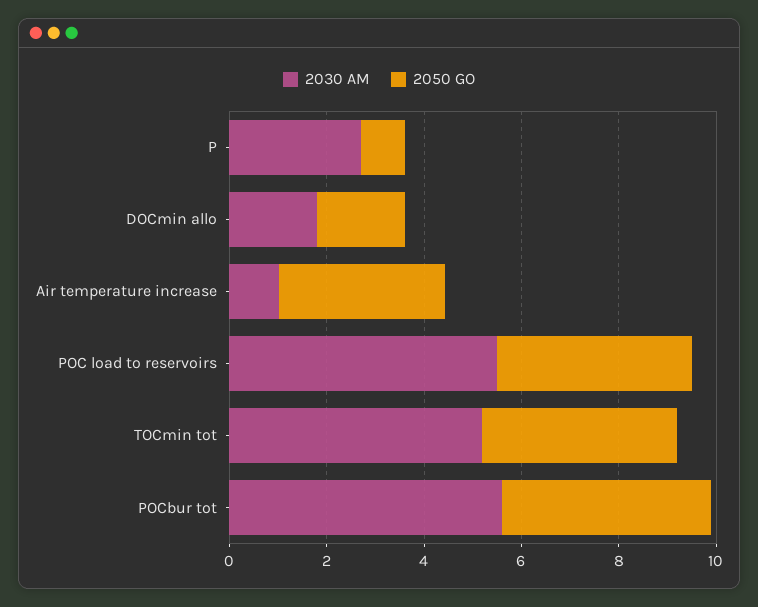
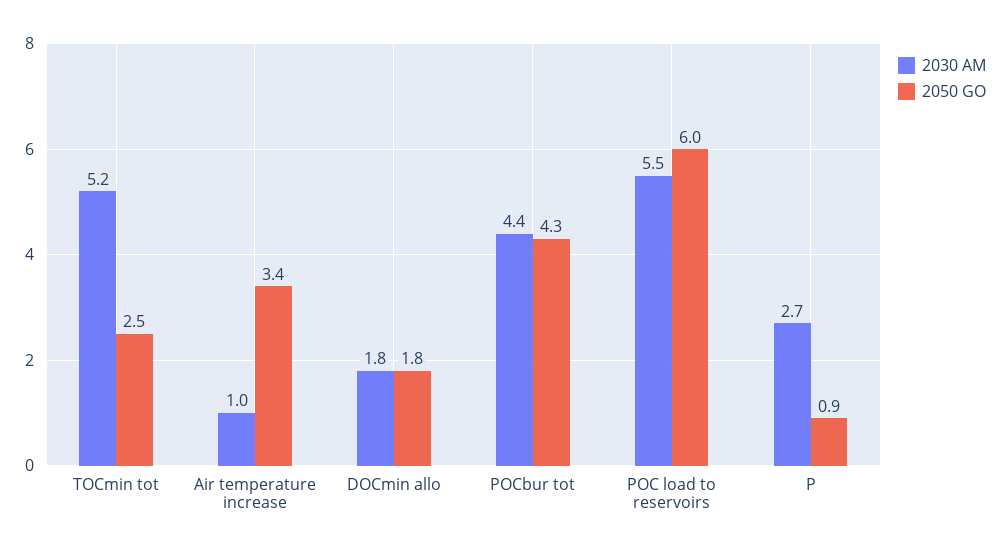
  {
    "2030 AM": {
      "P": 2.7,
      "DOCmin allo": 1.8,
      "Air temperature increase": 1,
      "POC load to reservoirs": 5.5,
      "TOCmin tot": 5.2,
-     "POCbur tot": 5.5
+     "POCbur tot": 4.4
    },
    "2050 GO": {
      "P": 0.9,
      "DOCmin allo": 1.8,
      "Air temperature increase": 3.4,
-     "POC load to reservoirs": 4,
+     "POC load to reservoirs": 6,
-     "TOCmin tot": 4,
+     "TOCmin tot": 2.5,
      "POCbur tot": 4.3
    }
  }

